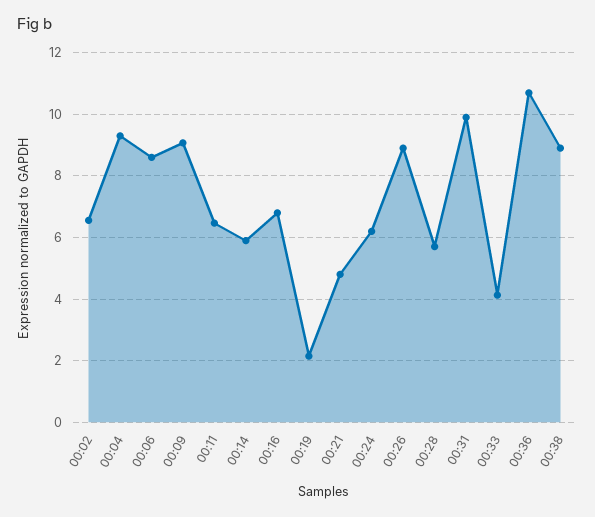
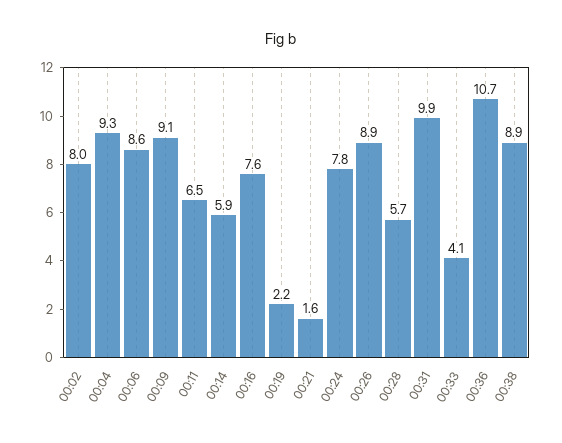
  {
-   "00:02": 6.6,
+   "00:02": 8,
    "00:04": 9.3,
    "00:06": 8.6,
    "00:09": 9.1,
    "00:11": 6.5,
    "00:14": 5.9,
-   "00:16": 6.8,
+   "00:16": 7.6,
    "00:19": 2.2,
-   "00:21": 4.8,
+   "00:21": 1.6,
-   "00:24": 6.2,
+   "00:24": 7.8,
    "00:26": 8.9,
    "00:28": 5.7,
    "00:31": 9.9,
    "00:33": 4.1,
    "00:36": 10.7,
    "00:38": 8.9
  }

